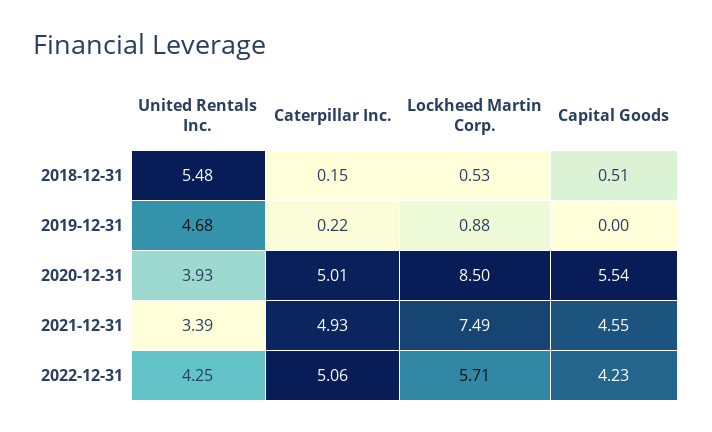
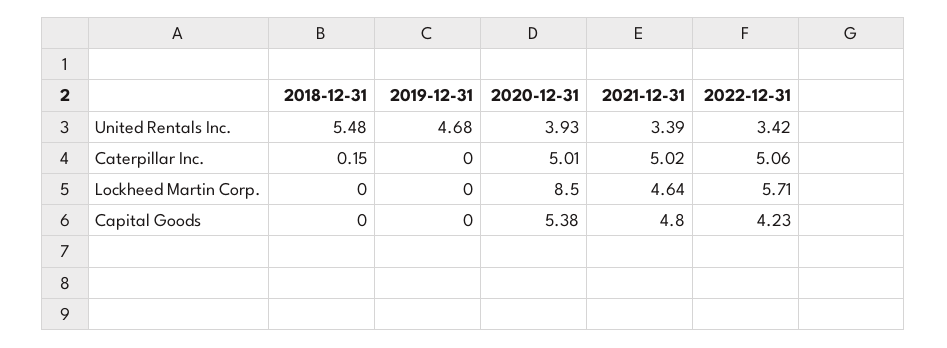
  {
    "United Rentals Inc.": {
      "2018-12-31": 5.48,
      "2019-12-31": 4.68,
      "2020-12-31": 3.93,
      "2021-12-31": 3.39,
-     "2022-12-31": 4.25
+     "2022-12-31": 3.42
    },
    "Caterpillar Inc.": {
      "2018-12-31": 0.15,
-     "2019-12-31": 0.22,
+     "2019-12-31": 0,
      "2020-12-31": 5.01,
-     "2021-12-31": 4.93,
+     "2021-12-31": 5.02,
      "2022-12-31": 5.06
    },
    "Lockheed Martin Corp.": {
-     "2018-12-31": 0.53,
+     "2018-12-31": 0,
-     "2019-12-31": 0.88,
+     "2019-12-31": 0,
      "2020-12-31": 8.5,
-     "2021-12-31": 7.49,
+     "2021-12-31": 4.64,
      "2022-12-31": 5.71
    },
    "Capital Goods": {
-     "2018-12-31": 0.51,
+     "2018-12-31": 0,
      "2019-12-31": 0,
-     "2020-12-31": 5.54,
+     "2020-12-31": 5.38,
-     "2021-12-31": 4.55,
+     "2021-12-31": 4.8,
      "2022-12-31": 4.23
    }
  }

